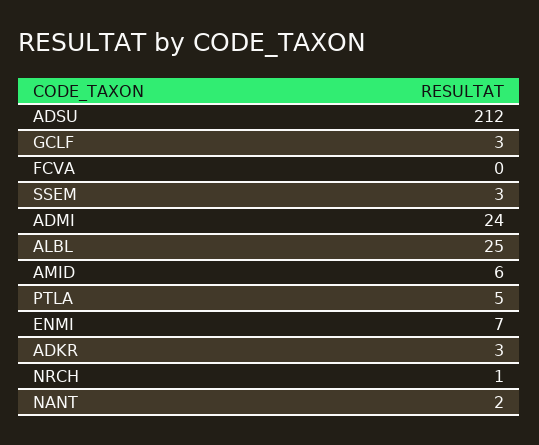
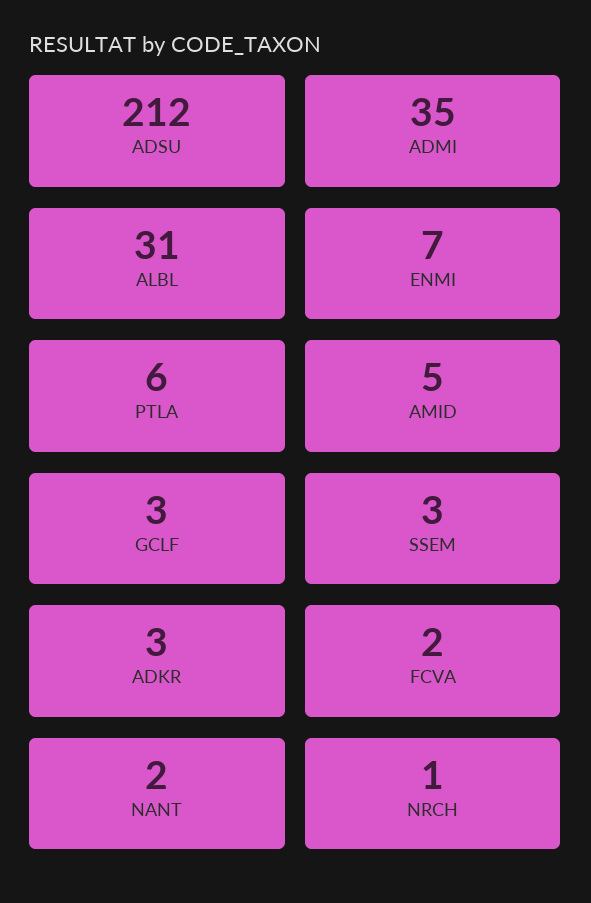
  {
    "ADSU": 212,
    "GCLF": 3,
-   "FCVA": 0,
+   "FCVA": 2,
    "SSEM": 3,
-   "ADMI": 24,
+   "ADMI": 35,
-   "ALBL": 25,
+   "ALBL": 31,
-   "AMID": 6,
+   "AMID": 5,
-   "PTLA": 5,
+   "PTLA": 6,
    "ENMI": 7,
    "ADKR": 3,
    "NRCH": 1,
    "NANT": 2
  }

